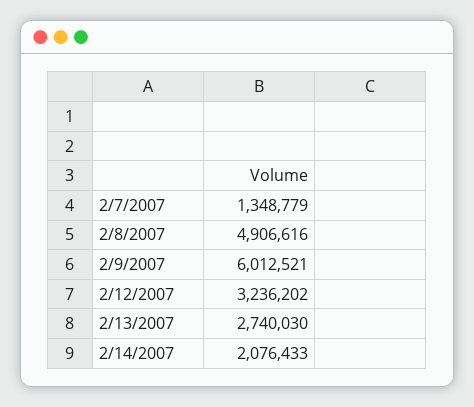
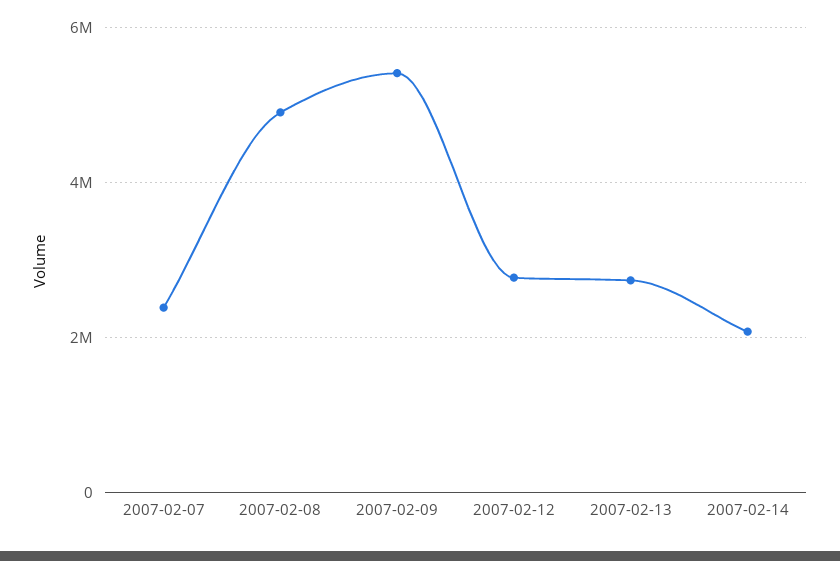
  {
-   "2/7/2007": 1348779,
+   "2/7/2007": 2400000,
    "2/8/2007": 4906616,
-   "2/9/2007": 6012521,
+   "2/9/2007": 5400000,
-   "2/12/2007": 3236202,
+   "2/12/2007": 2800000,
    "2/13/2007": 2740030,
    "2/14/2007": 2076433
  }

